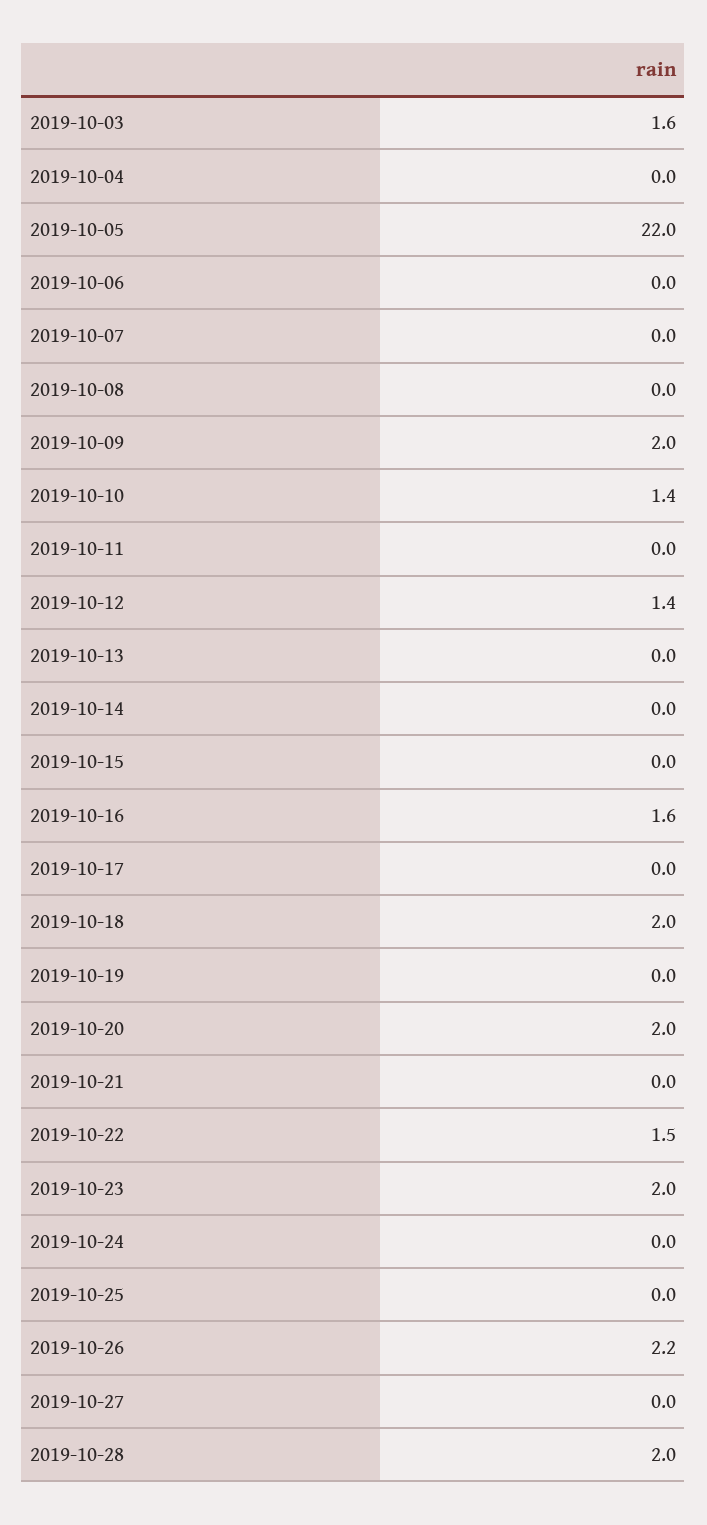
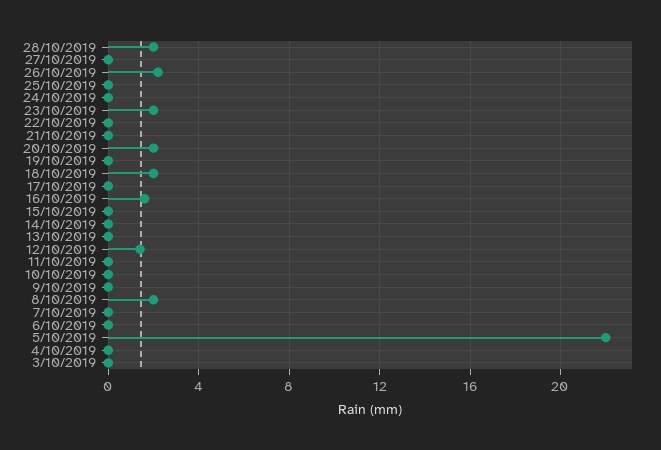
  {
-   "2019-10-03": 1.6,
+   "2019-10-03": 0,
    "2019-10-04": 0,
    "2019-10-05": 22,
    "2019-10-06": 0,
    "2019-10-07": 0,
-   "2019-10-08": 0,
+   "2019-10-08": 2,
-   "2019-10-09": 2,
+   "2019-10-09": 0,
-   "2019-10-10": 1.4,
+   "2019-10-10": 0,
    "2019-10-11": 0,
    "2019-10-12": 1.4,
    "2019-10-13": 0,
    "2019-10-14": 0,
    "2019-10-15": 0,
    "2019-10-16": 1.6,
    "2019-10-17": 0,
    "2019-10-18": 2,
    "2019-10-19": 0,
    "2019-10-20": 2,
    "2019-10-21": 0,
-   "2019-10-22": 1.5,
+   "2019-10-22": 0,
    "2019-10-23": 2,
    "2019-10-24": 0,
    "2019-10-25": 0,
    "2019-10-26": 2.2,
    "2019-10-27": 0,
    "2019-10-28": 2
  }

